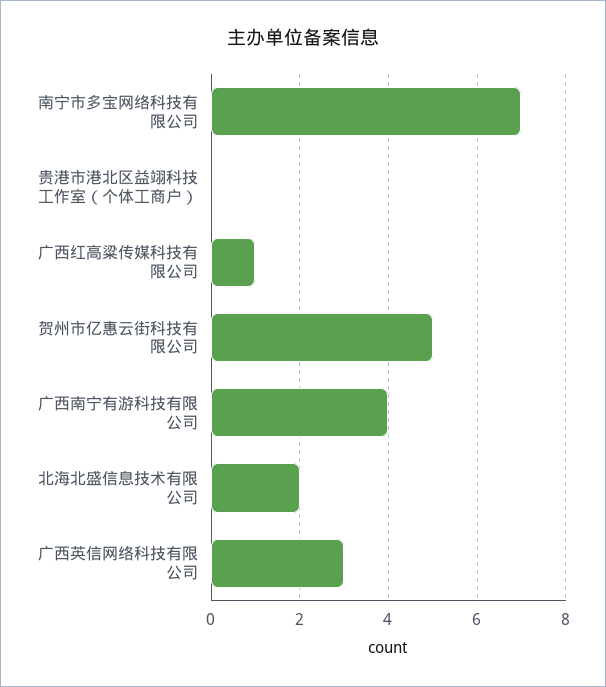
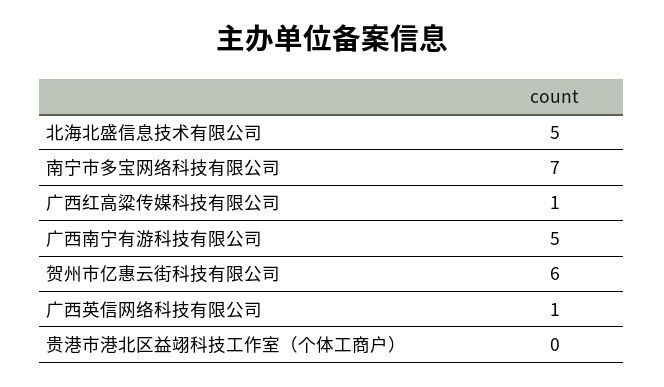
  {
    "南宁市多宝网络科技有限公司": 7,
    "贵港市港北区益翊科技工作室（个体工商户）": 0,
    "广西红高粱传媒科技有限公司": 1,
-   "贺州市亿惠云街科技有限公司": 5,
+   "贺州市亿惠云街科技有限公司": 6,
-   "广西南宁有游科技有限公司": 4,
+   "广西南宁有游科技有限公司": 5,
-   "北海北盛信息技术有限公司": 2,
+   "北海北盛信息技术有限公司": 5,
-   "广西英信网络科技有限公司": 3
+   "广西英信网络科技有限公司": 1
  }

